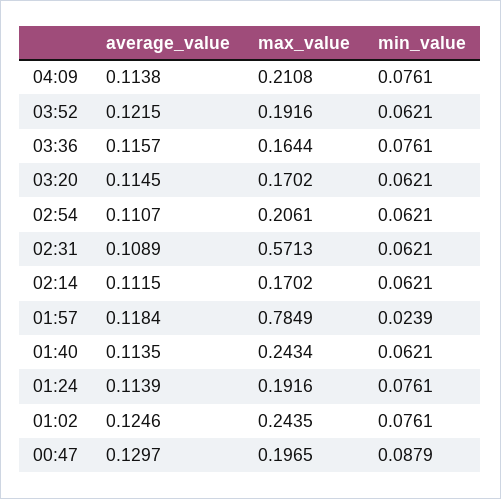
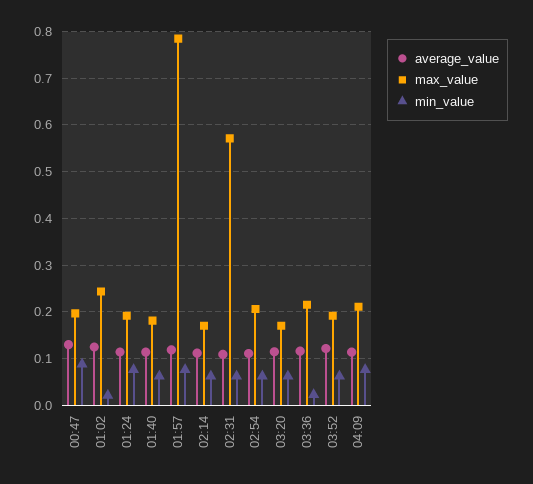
  {
    "average_value": {
      "04:09": 0.1138,
      "03:52": 0.1215,
      "03:36": 0.1157,
      "03:20": 0.1145,
      "02:54": 0.1107,
      "02:31": 0.1089,
      "02:14": 0.1115,
      "01:57": 0.1184,
      "01:40": 0.1135,
      "01:24": 0.1139,
      "01:02": 0.1246,
      "00:47": 0.1297
    },
    "max_value": {
      "04:09": 0.2108,
      "03:52": 0.1916,
-     "03:36": 0.1644,
+     "03:36": 0.22,
      "03:20": 0.1702,
      "02:54": 0.2061,
      "02:31": 0.5713,
      "02:14": 0.1702,
      "01:57": 0.7849,
-     "01:40": 0.2434,
+     "01:40": 0.18,
      "01:24": 0.1916,
      "01:02": 0.2435,
      "00:47": 0.1965
    },
    "min_value": {
      "04:09": 0.0761,
      "03:52": 0.0621,
-     "03:36": 0.0761,
+     "03:36": 0.02,
      "03:20": 0.0621,
      "02:54": 0.0621,
      "02:31": 0.0621,
      "02:14": 0.0621,
-     "01:57": 0.0239,
+     "01:57": 0.08,
      "01:40": 0.0621,
      "01:24": 0.0761,
-     "01:02": 0.0761,
+     "01:02": 0.02,
      "00:47": 0.0879
    }
  }

